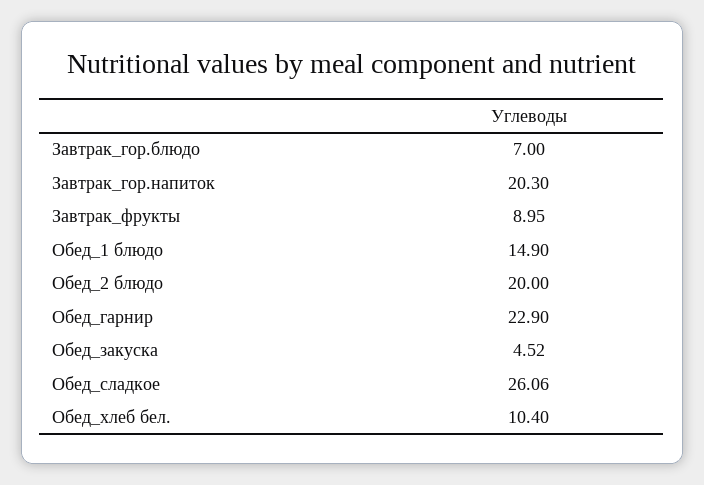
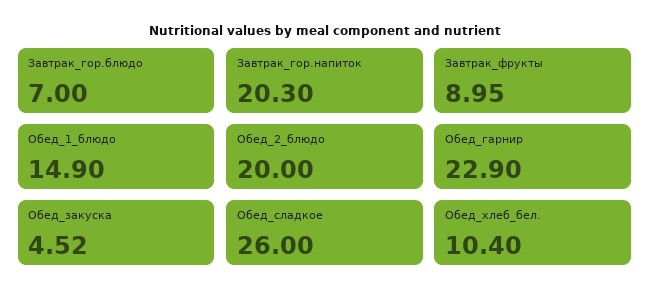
  {
    "Завтрак_гор.блюдо": 7,
    "Завтрак_гор.напиток": 20.3,
    "Завтрак_фрукты": 8.95,
    "Обед_1 блюдо": 14.9,
    "Обед_2 блюдо": 20,
    "Обед_гарнир": 22.9,
    "Обед_закуска": 4.52,
-   "Обед_сладкое": 26.06,
+   "Обед_сладкое": 26,
    "Обед_хлеб бел.": 10.4
  }

